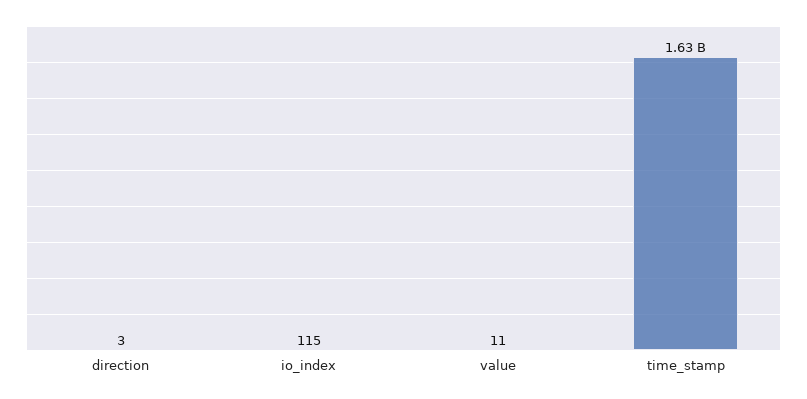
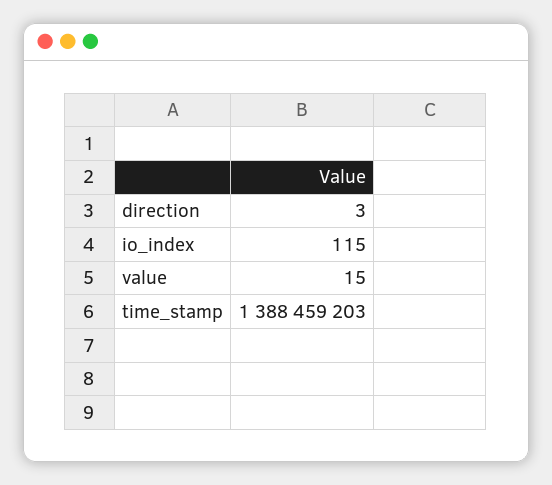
  {
    "direction": 3,
    "io_index": 115,
-   "value": 11,
+   "value": 15,
-   "time_stamp": 1630000000
+   "time_stamp": 1388459203
  }

